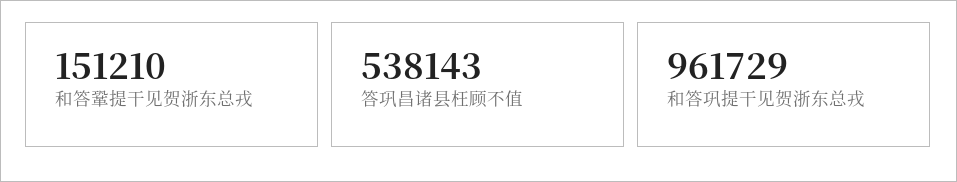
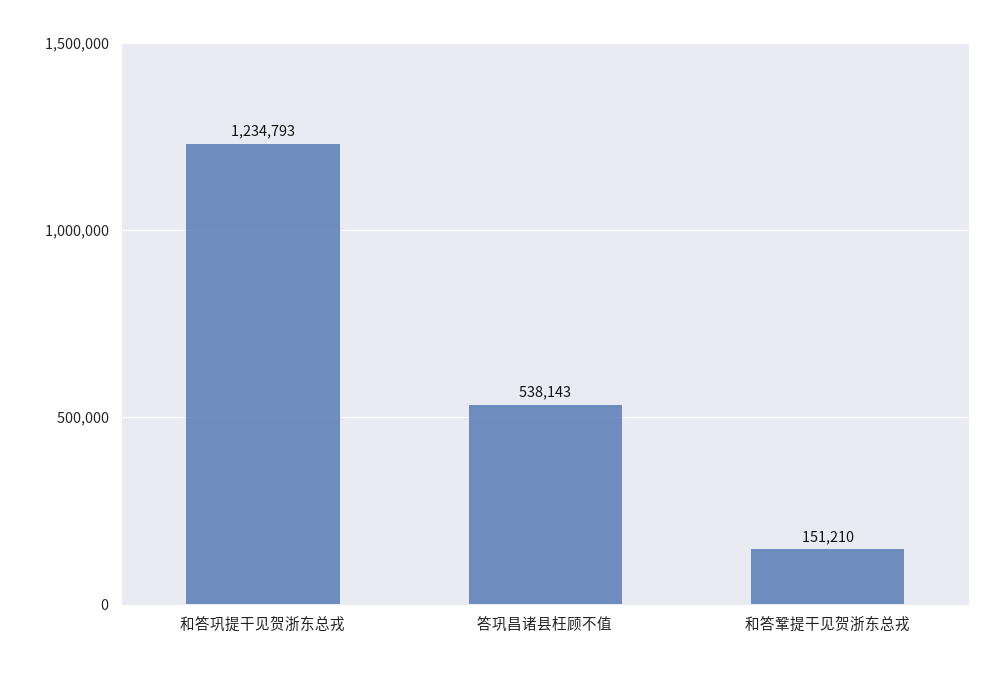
  {
    "和答鞏提干见贺浙东总戎": 151210,
    "答巩昌诸县枉顾不值": 538143,
-   "和答巩提干见贺浙东总戎": 961729
+   "和答巩提干见贺浙东总戎": 1234793
  }

